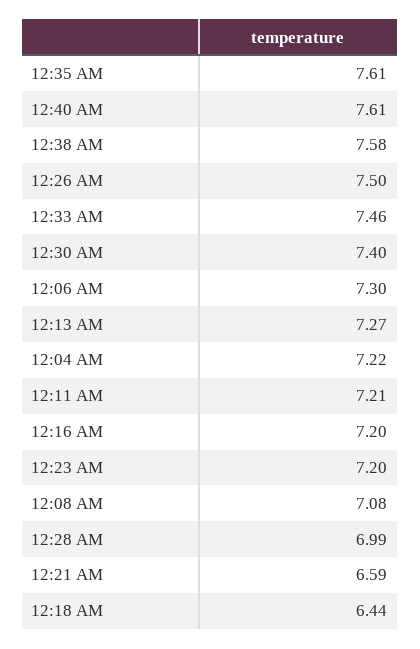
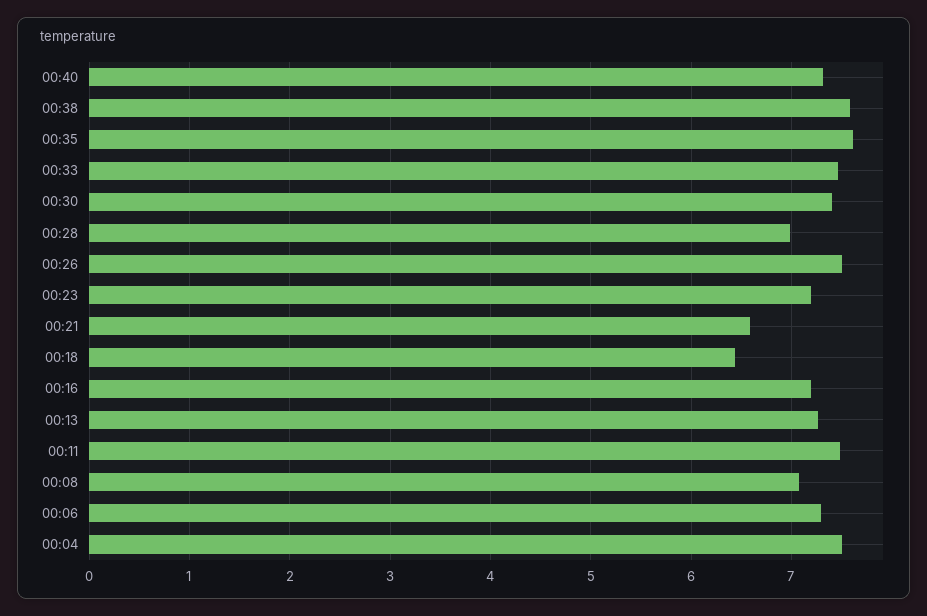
  {
    "12:35 AM": 7.61,
-   "12:40 AM": 7.61,
+   "12:40 AM": 7.3,
    "12:38 AM": 7.58,
    "12:26 AM": 7.5,
    "12:33 AM": 7.46,
    "12:30 AM": 7.4,
    "12:06 AM": 7.3,
    "12:13 AM": 7.27,
-   "12:04 AM": 7.22,
+   "12:04 AM": 7.5,
-   "12:11 AM": 7.21,
+   "12:11 AM": 7.5,
    "12:16 AM": 7.2,
    "12:23 AM": 7.2,
    "12:08 AM": 7.08,
    "12:28 AM": 6.99,
    "12:21 AM": 6.59,
    "12:18 AM": 6.44
  }

